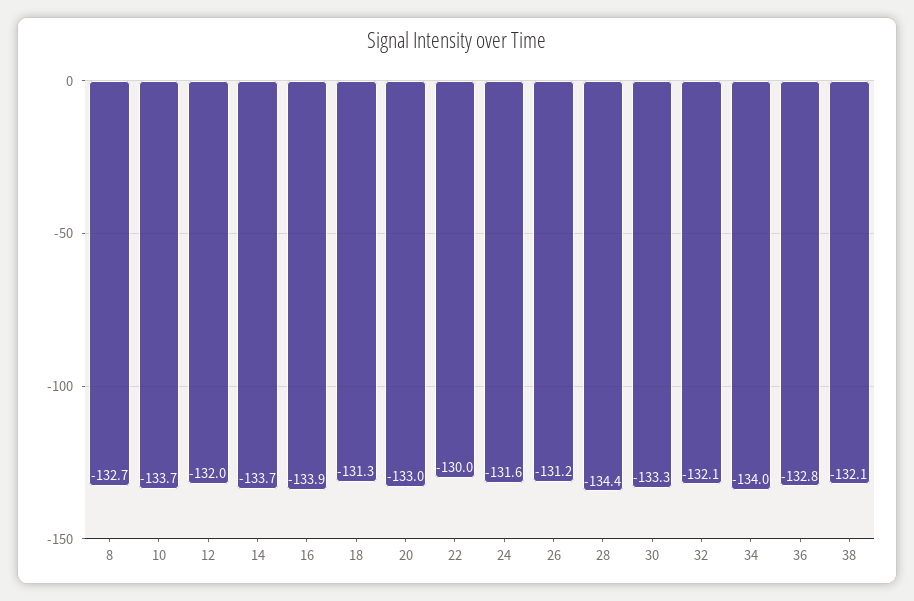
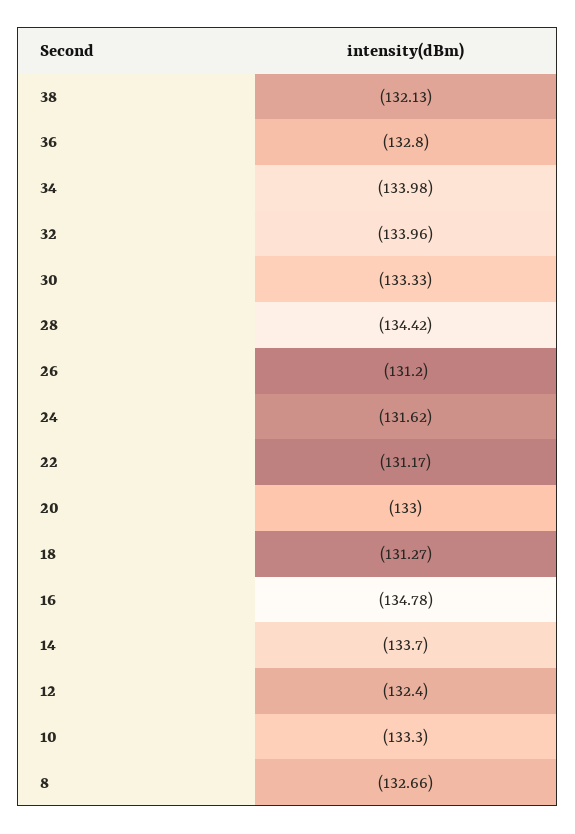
  {
    "8": -132.66,
-   "10": -133.7,
+   "10": -133.3,
-   "12": -132,
+   "12": -132.4,
    "14": -133.7,
-   "16": -133.9,
+   "16": -134.78,
    "18": -131.27,
    "20": -133,
-   "22": -130,
+   "22": -131.17,
    "24": -131.62,
    "26": -131.2,
    "28": -134.42,
    "30": -133.33,
-   "32": -132.1,
+   "32": -133.96,
    "34": -133.98,
    "36": -132.8,
    "38": -132.13
  }

